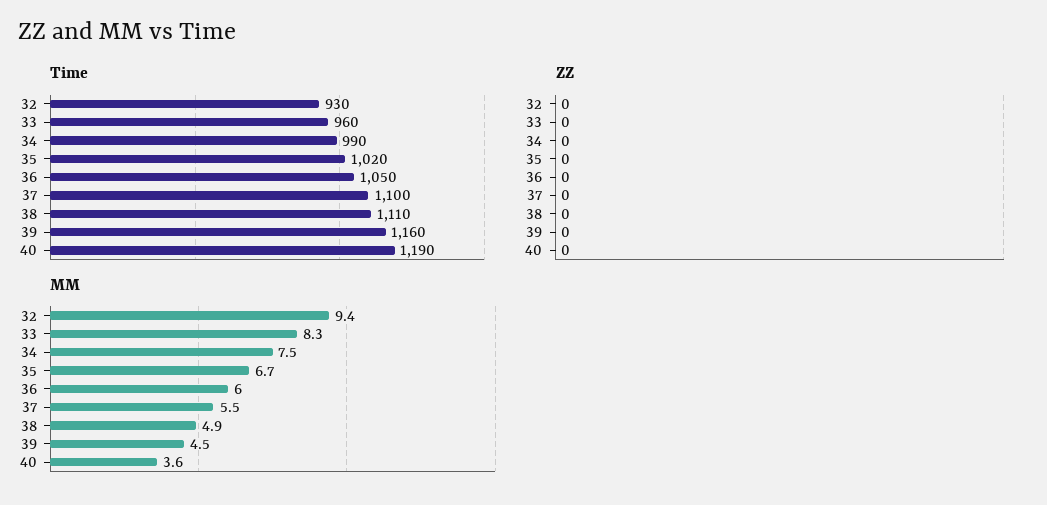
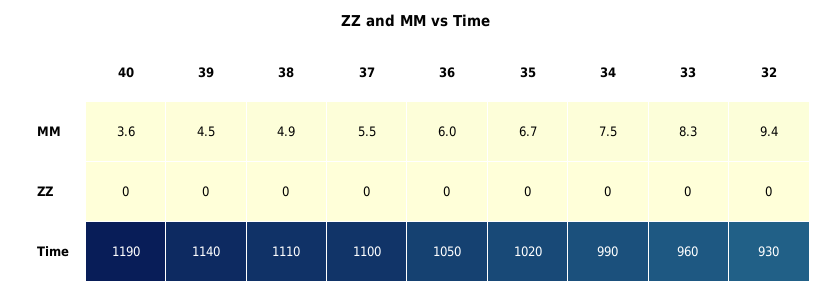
  {
    "Time": {
      "32": 930,
      "33": 960,
      "34": 990,
      "35": 1020,
      "36": 1050,
      "37": 1100,
      "38": 1110,
-     "39": 1160,
+     "39": 1140,
      "40": 1190
    },
    "ZZ": {
      "32": 0,
      "33": 0,
      "34": 0,
      "35": 0,
      "36": 0,
      "37": 0,
      "38": 0,
      "39": 0,
      "40": 0
    },
    "MM": {
      "32": 9.4,
      "33": 8.3,
      "34": 7.5,
      "35": 6.7,
      "36": 6,
      "37": 5.5,
      "38": 4.9,
      "39": 4.5,
      "40": 3.6
    }
  }

